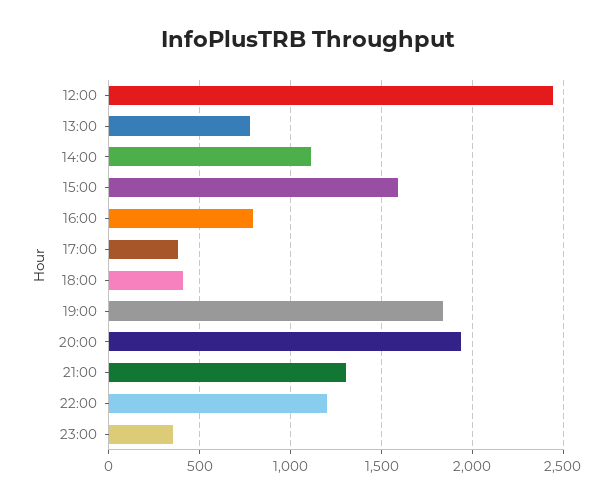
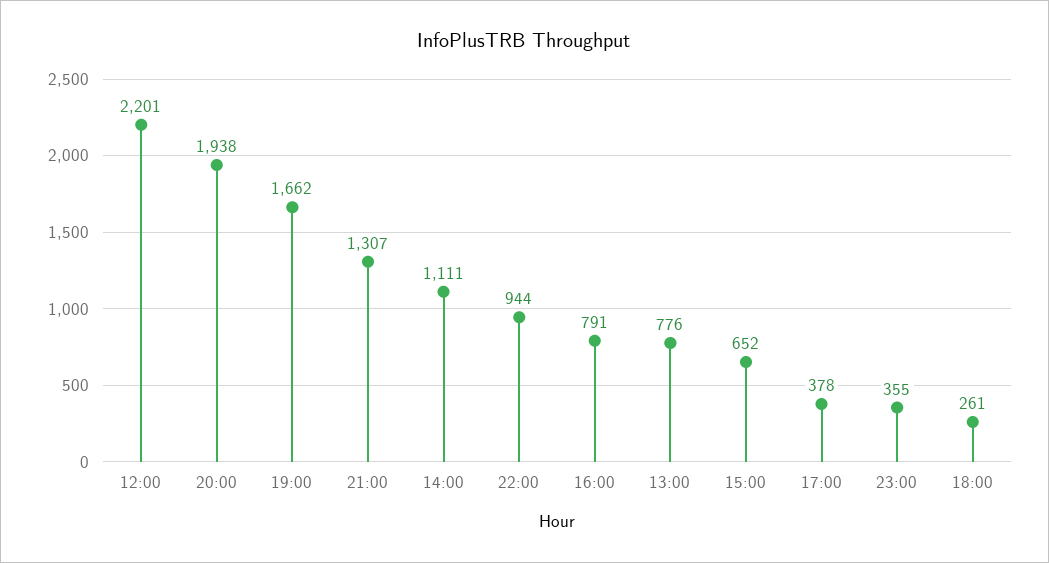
  {
-   "12:00": 2450,
+   "12:00": 2201,
    "13:00": 776,
    "14:00": 1111,
-   "15:00": 1600,
+   "15:00": 652,
    "16:00": 791,
    "17:00": 378,
-   "18:00": 400,
+   "18:00": 261,
-   "19:00": 1850,
+   "19:00": 1662,
    "20:00": 1938,
    "21:00": 1307,
-   "22:00": 1200,
+   "22:00": 944,
    "23:00": 355
  }

